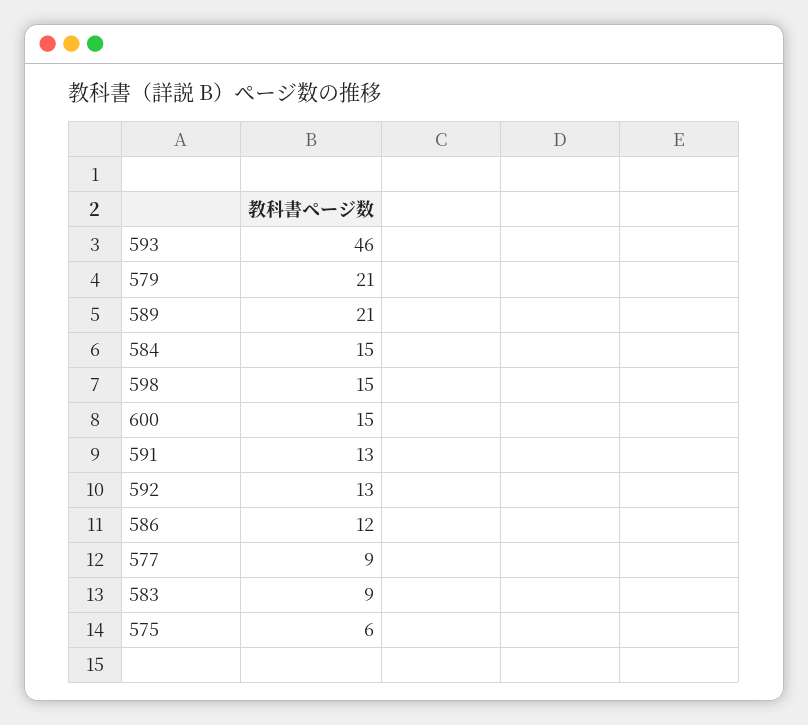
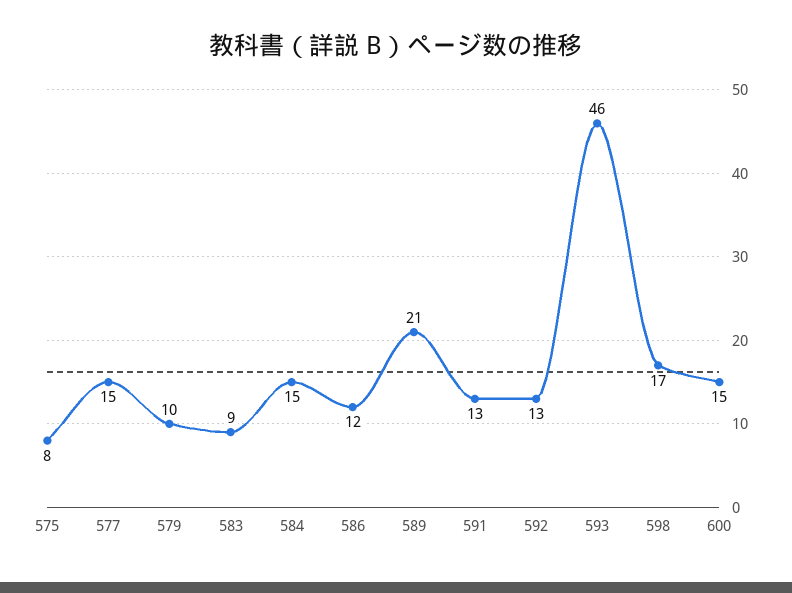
  {
    "593": 46,
-   "579": 21,
+   "579": 10,
    "589": 21,
    "584": 15,
-   "598": 15,
+   "598": 17,
    "600": 15,
    "591": 13,
    "592": 13,
    "586": 12,
-   "577": 9,
+   "577": 15,
    "583": 9,
-   "575": 6
+   "575": 8
  }

